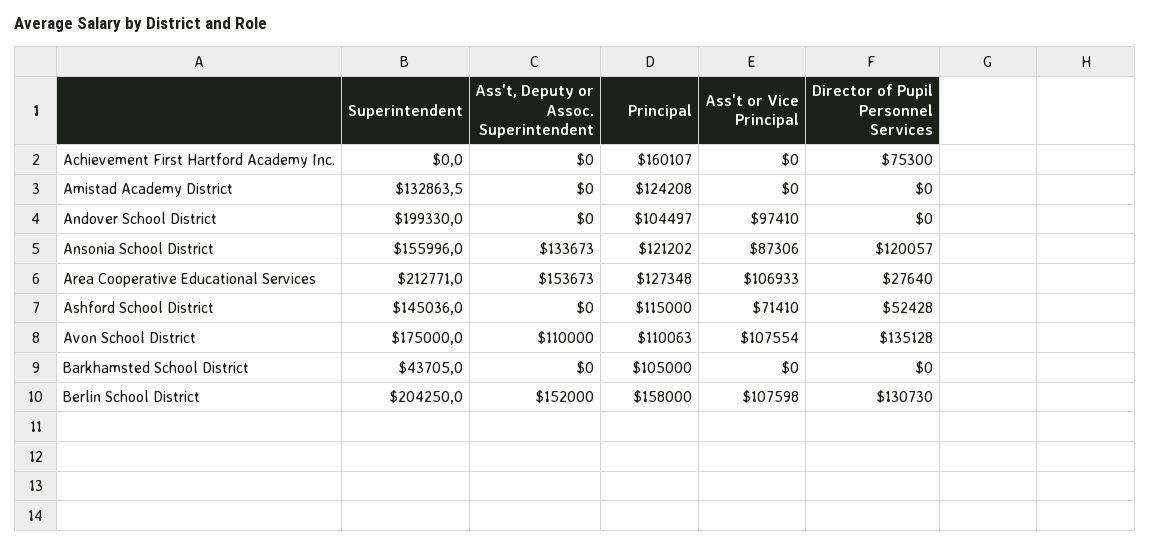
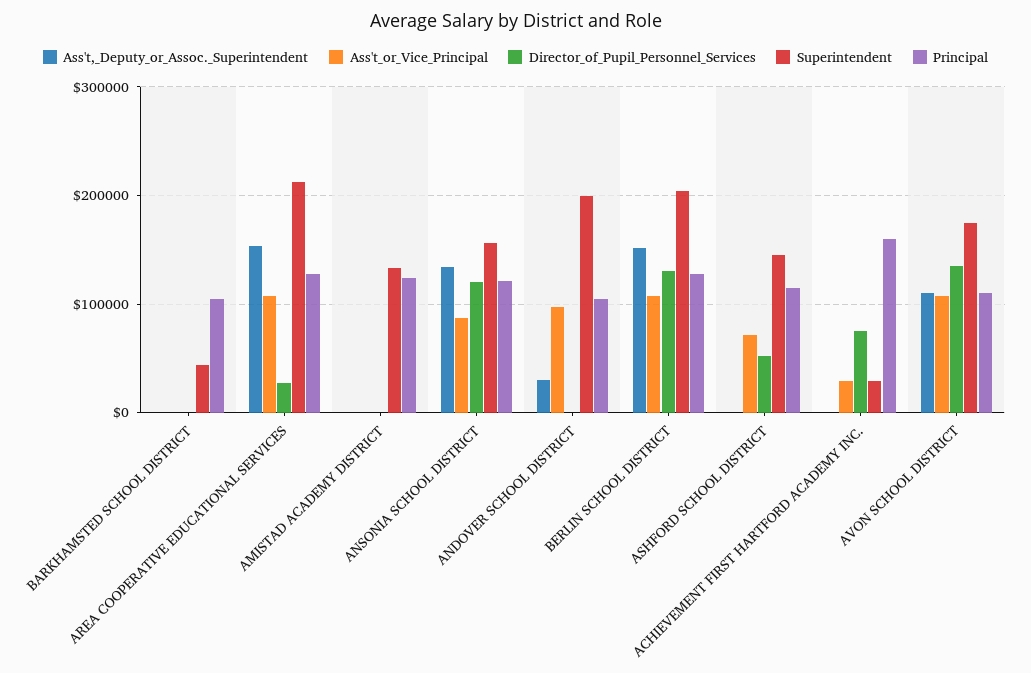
  {
    "Superintendent": {
-     "Achievement First Hartford Academy Inc.": 0,
+     "Achievement First Hartford Academy Inc.": 30000,
      "Amistad Academy District": 132863.5,
      "Andover School District": 199330,
      "Ansonia School District": 155996,
      "Area Cooperative Educational Services": 212771,
      "Ashford School District": 145036,
      "Avon School District": 175000,
      "Barkhamsted School District": 43705,
      "Berlin School District": 204250
    },
    "Ass't, Deputy or Assoc. Superintendent": {
      "Achievement First Hartford Academy Inc.": 0,
      "Amistad Academy District": 0,
-     "Andover School District": 0,
+     "Andover School District": 30000,
      "Ansonia School District": 133673,
      "Area Cooperative Educational Services": 153673,
      "Ashford School District": 0,
      "Avon School District": 110000,
      "Barkhamsted School District": 0,
      "Berlin School District": 152000
    },
    "Principal": {
      "Achievement First Hartford Academy Inc.": 160107,
      "Amistad Academy District": 124208,
      "Andover School District": 104497,
      "Ansonia School District": 121202,
      "Area Cooperative Educational Services": 127348,
      "Ashford School District": 115000,
      "Avon School District": 110063,
      "Barkhamsted School District": 105000,
-     "Berlin School District": 158000
+     "Berlin School District": 130000
    },
    "Ass't or Vice Principal": {
-     "Achievement First Hartford Academy Inc.": 0,
+     "Achievement First Hartford Academy Inc.": 30000,
      "Amistad Academy District": 0,
      "Andover School District": 97410,
      "Ansonia School District": 87306,
      "Area Cooperative Educational Services": 106933,
      "Ashford School District": 71410,
      "Avon School District": 107554,
      "Barkhamsted School District": 0,
      "Berlin School District": 107598
    },
    "Director of Pupil Personnel Services": {
      "Achievement First Hartford Academy Inc.": 75300,
      "Amistad Academy District": 0,
      "Andover School District": 0,
      "Ansonia School District": 120057,
      "Area Cooperative Educational Services": 27640,
      "Ashford School District": 52428,
      "Avon School District": 135128,
      "Barkhamsted School District": 0,
      "Berlin School District": 130730
    }
  }

